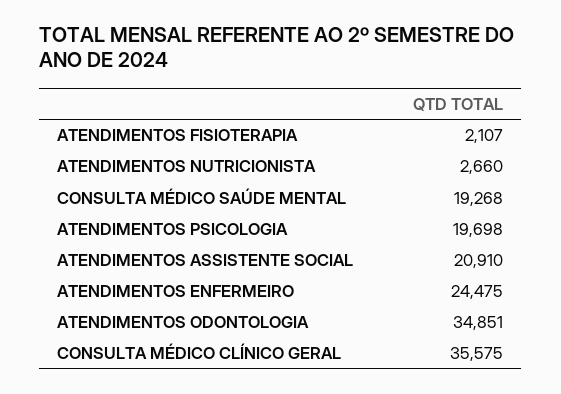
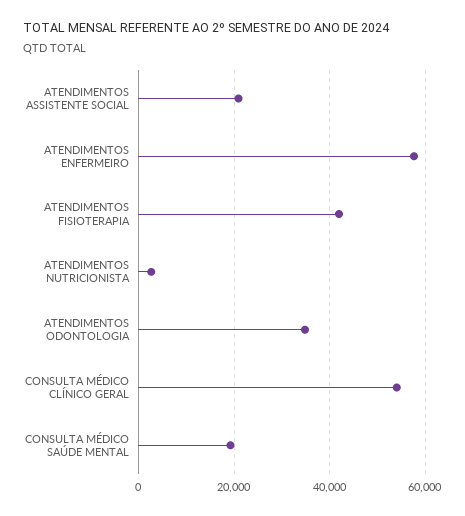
  {
-   "ATENDIMENTOS FISIOTERAPIA": 2107,
+   "ATENDIMENTOS FISIOTERAPIA": 42000,
    "ATENDIMENTOS NUTRICIONISTA": 2660,
    "CONSULTA MÉDICO SAÚDE MENTAL": 19268,
-   "ATENDIMENTOS PSICOLOGIA": 19698,
    "ATENDIMENTOS ASSISTENTE SOCIAL": 20910,
-   "ATENDIMENTOS ENFERMEIRO": 24475,
+   "ATENDIMENTOS ENFERMEIRO": 58000,
    "ATENDIMENTOS ODONTOLOGIA": 34851,
-   "CONSULTA MÉDICO CLÍNICO GERAL": 35575
+   "CONSULTA MÉDICO CLÍNICO GERAL": 54000
  }

